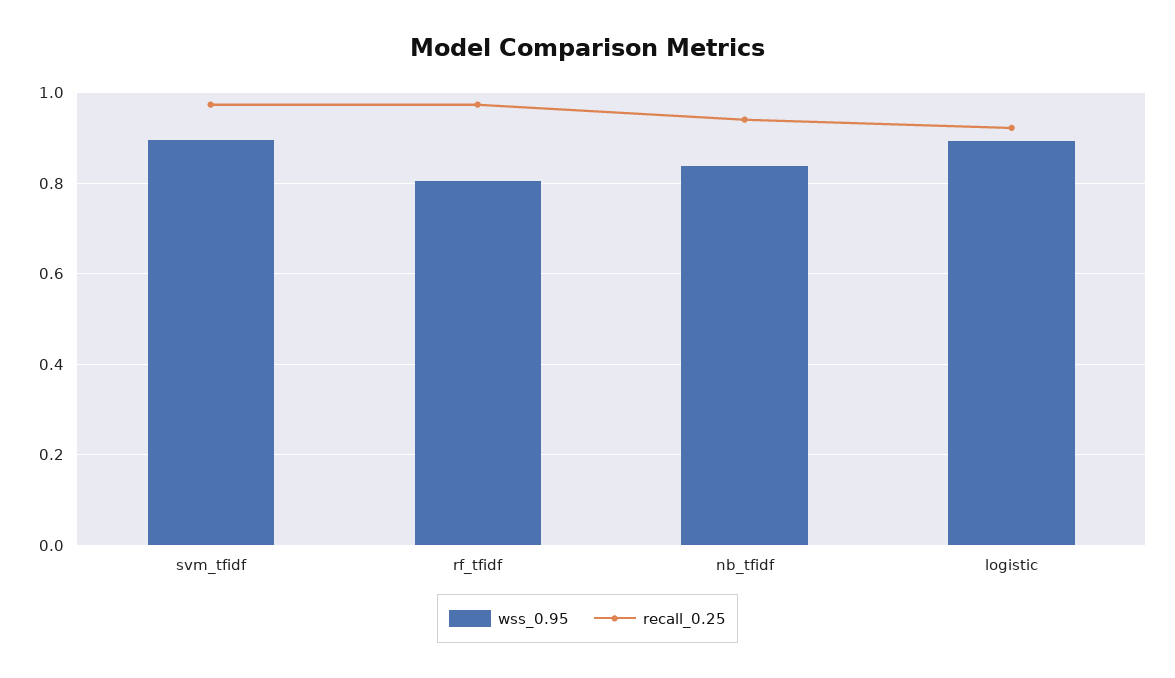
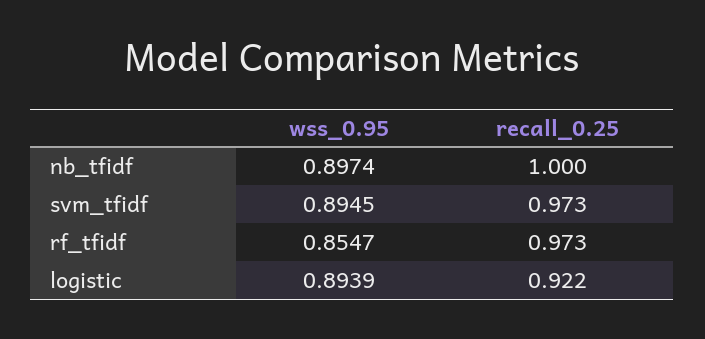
  {
    "wss_0.95": {
      "svm_tfidf": 0.8945,
-     "rf_tfidf": 0.8,
+     "rf_tfidf": 0.8547,
-     "nb_tfidf": 0.84,
+     "nb_tfidf": 0.8974,
      "logistic": 0.8939
    },
    "recall_0.25": {
      "svm_tfidf": 0.973,
      "rf_tfidf": 0.973,
-     "nb_tfidf": 0.94,
+     "nb_tfidf": 1,
      "logistic": 0.922
    }
  }

